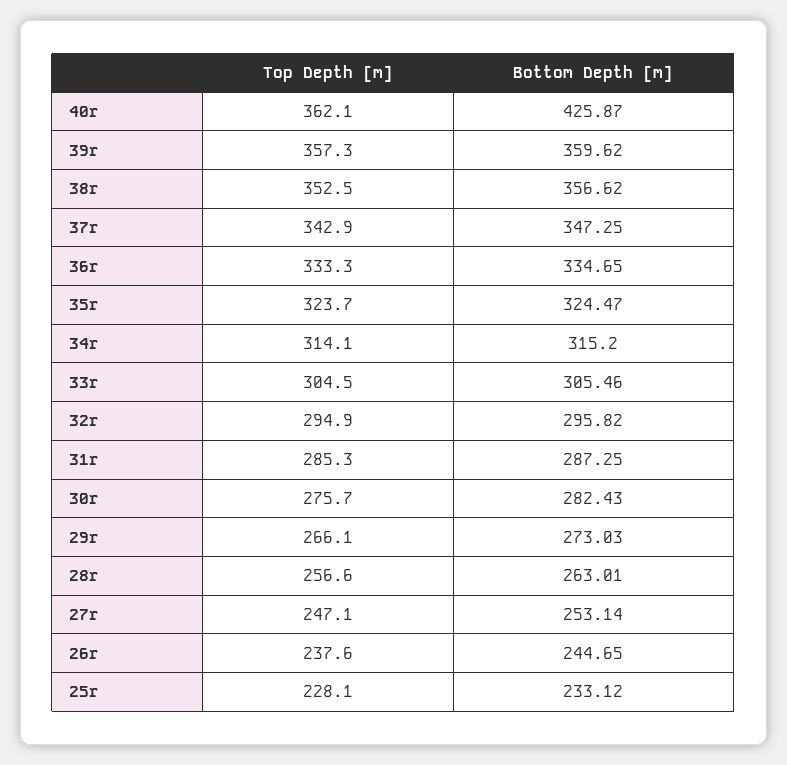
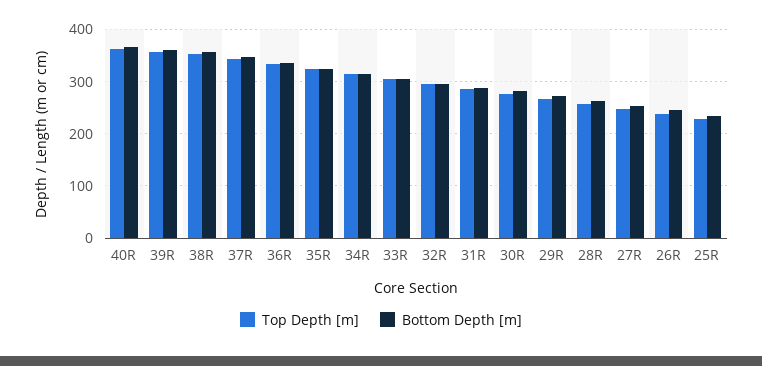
  {
    "Top Depth [m]": {
      "40r": 362.1,
      "39r": 357.3,
      "38r": 352.5,
      "37r": 342.9,
      "36r": 333.3,
      "35r": 323.7,
      "34r": 314.1,
      "33r": 304.5,
      "32r": 294.9,
      "31r": 285.3,
      "30r": 275.7,
      "29r": 266.1,
      "28r": 256.6,
      "27r": 247.1,
      "26r": 237.6,
      "25r": 228.1
    },
    "Bottom Depth [m]": {
-     "40r": 425.87,
+     "40r": 360,
      "39r": 359.62,
      "38r": 356.62,
      "37r": 347.25,
      "36r": 334.65,
      "35r": 324.47,
      "34r": 315.2,
      "33r": 305.46,
      "32r": 295.82,
      "31r": 287.25,
      "30r": 282.43,
      "29r": 273.03,
      "28r": 263.01,
      "27r": 253.14,
      "26r": 244.65,
      "25r": 233.12
    }
  }

